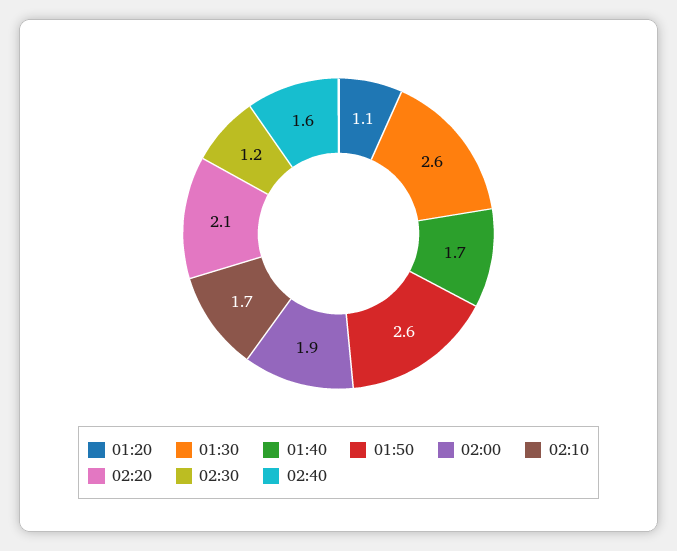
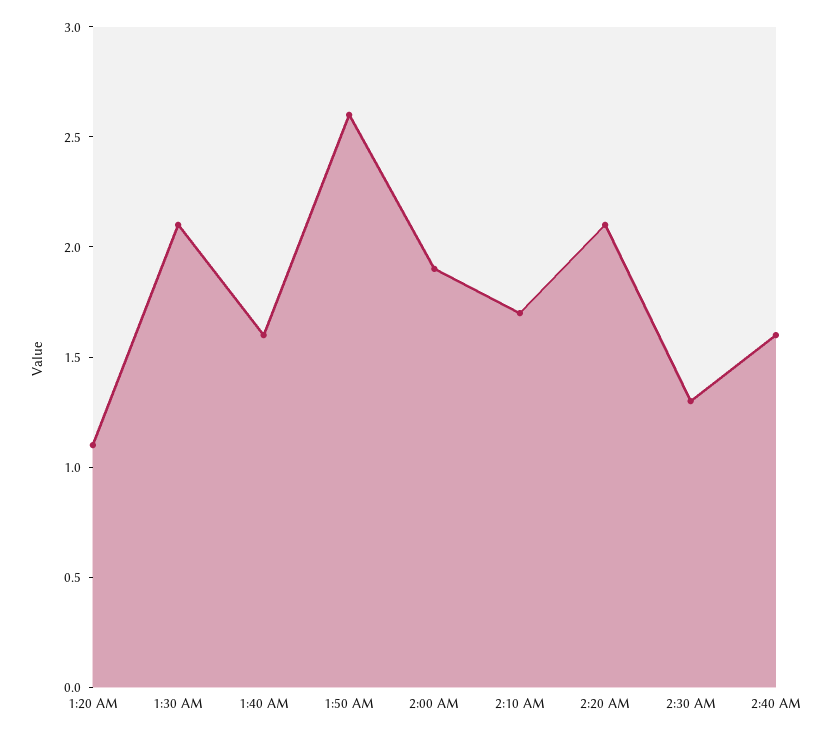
  {
    "01:20": 1.1,
-   "01:30": 2.6,
+   "01:30": 2.1,
-   "01:40": 1.7,
+   "01:40": 1.6,
    "01:50": 2.6,
    "02:00": 1.9,
    "02:10": 1.7,
    "02:20": 2.1,
-   "02:30": 1.2,
+   "02:30": 1.3,
    "02:40": 1.6
  }

